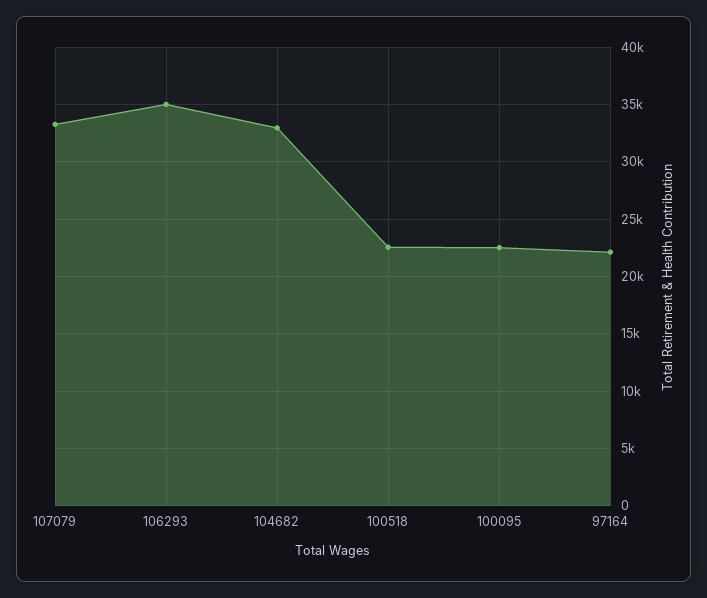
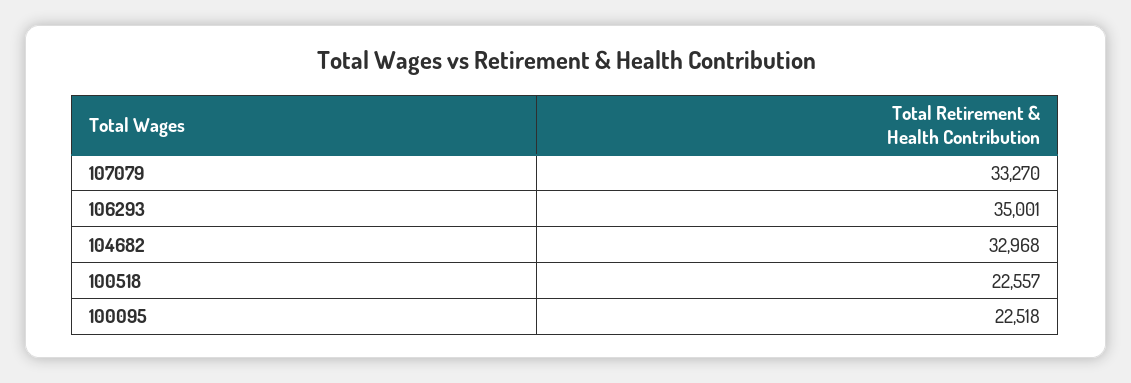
  {
    "107079": 33270,
    "106293": 35001,
    "104682": 32968,
    "100518": 22557,
-   "100095": 22518,
+   "100095": 22518
-   "97164": 22000
  }

